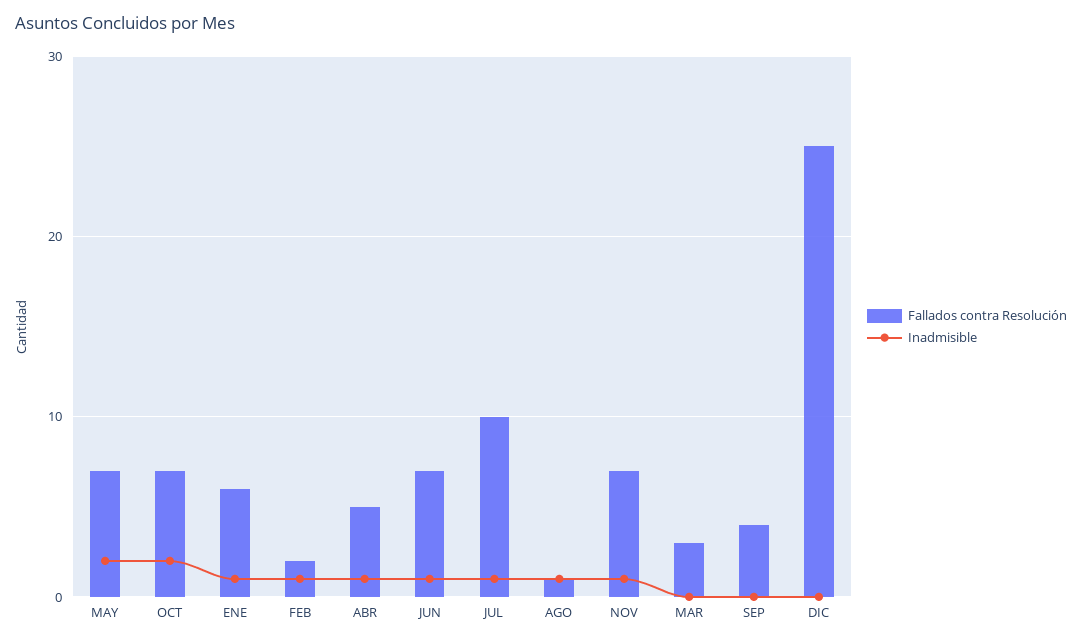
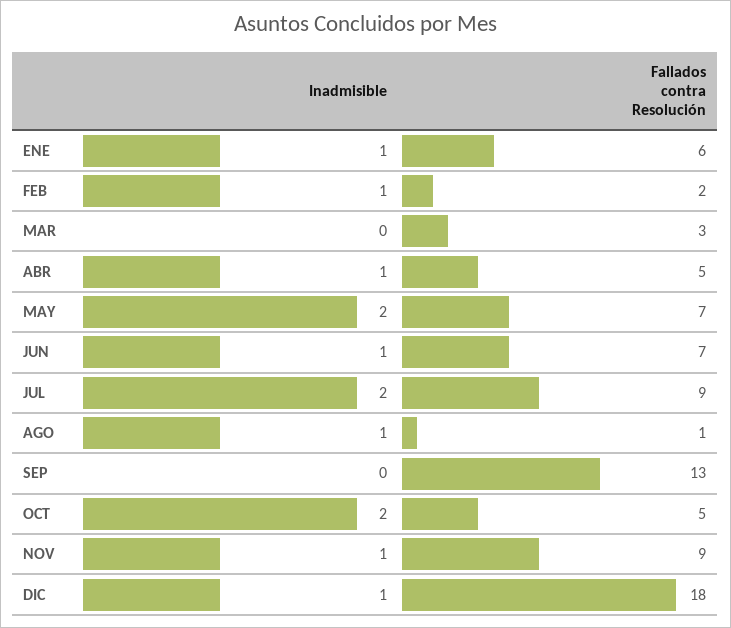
  {
    "Fallados contra Resolución": {
      "MAY": 7,
-     "OCT": 7,
+     "OCT": 5,
      "ENE": 6,
      "FEB": 2,
      "ABR": 5,
      "JUN": 7,
-     "JUL": 10,
+     "JUL": 9,
      "AGO": 1,
-     "NOV": 7,
+     "NOV": 9,
      "MAR": 3,
-     "SEP": 4,
+     "SEP": 13,
-     "DIC": 25
+     "DIC": 18
    },
    "Inadmisible": {
      "MAY": 2,
      "OCT": 2,
      "ENE": 1,
      "FEB": 1,
      "ABR": 1,
      "JUN": 1,
-     "JUL": 1,
+     "JUL": 2,
      "AGO": 1,
      "NOV": 1,
      "MAR": 0,
      "SEP": 0,
-     "DIC": 0
+     "DIC": 1
    }
  }

